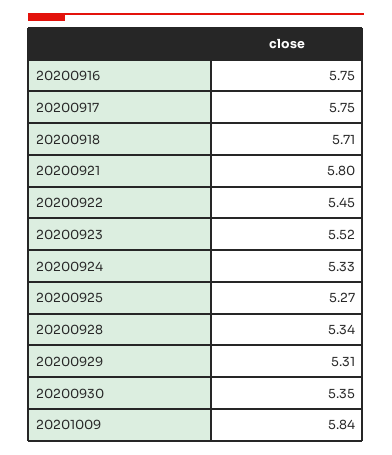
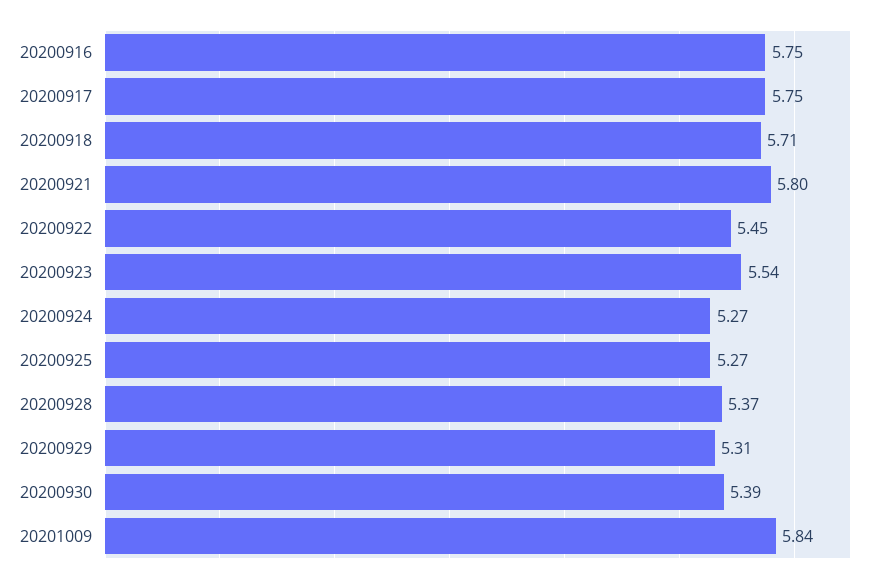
  {
    "20200916": 5.75,
    "20200917": 5.75,
    "20200918": 5.71,
    "20200921": 5.8,
    "20200922": 5.45,
-   "20200923": 5.52,
+   "20200923": 5.54,
-   "20200924": 5.33,
+   "20200924": 5.27,
    "20200925": 5.27,
-   "20200928": 5.34,
+   "20200928": 5.37,
    "20200929": 5.31,
-   "20200930": 5.35,
+   "20200930": 5.39,
    "20201009": 5.84
  }

